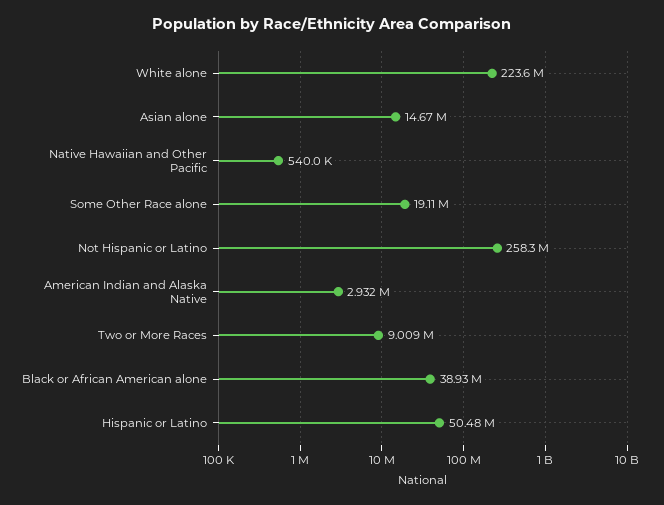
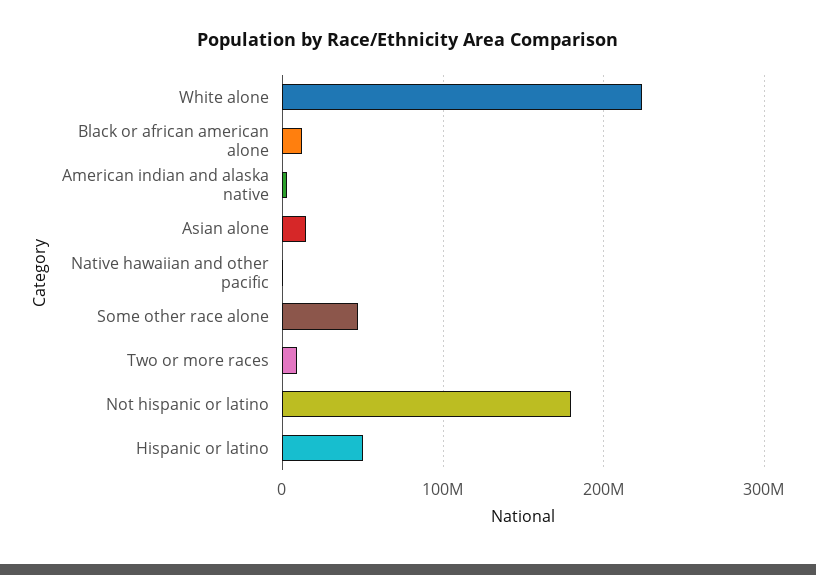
  {
    "White alone": 223600000,
    "Asian alone": 14670000,
    "Native Hawaiian and Other Pacific": 540000,
-   "Some Other Race alone": 19110000,
+   "Some Other Race alone": 50000000,
-   "Not Hispanic or Latino": 258300000,
+   "Not Hispanic or Latino": 180000000,
    "American Indian and Alaska Native": 2932000,
    "Two or More Races": 9009000,
-   "Black or African American alone": 38930000,
+   "Black or African American alone": 10000000,
    "Hispanic or Latino": 50480000
  }

